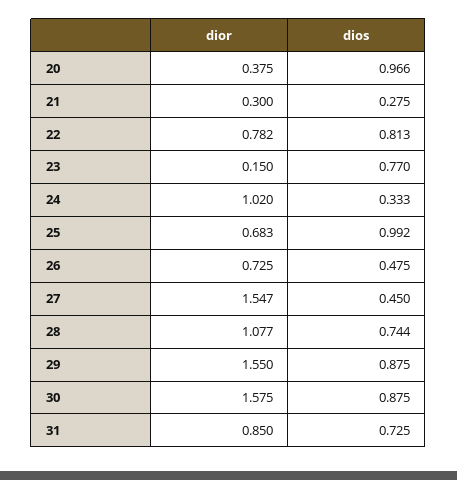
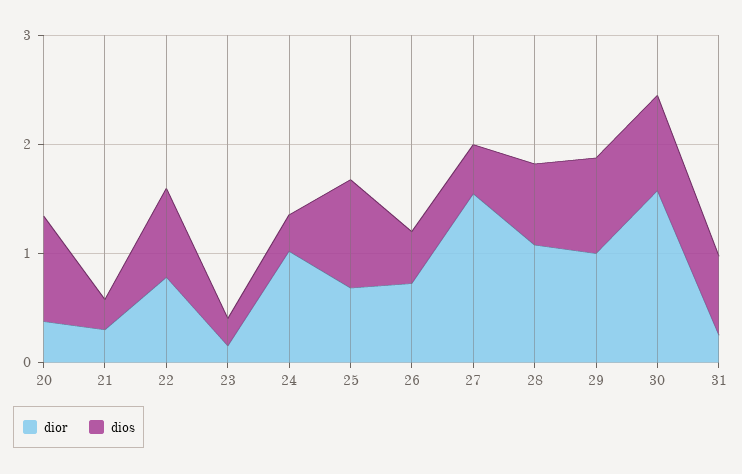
  {
    "dior": {
      "20": 0.375,
      "21": 0.3,
      "22": 0.782,
      "23": 0.15,
      "24": 1.02,
      "25": 0.683,
      "26": 0.725,
      "27": 1.547,
      "28": 1.077,
-     "29": 1.55,
+     "29": 1,
      "30": 1.575,
-     "31": 0.85
+     "31": 0.2
    },
    "dios": {
      "20": 0.966,
      "21": 0.275,
      "22": 0.813,
-     "23": 0.77,
+     "23": 0.2,
      "24": 0.333,
      "25": 0.992,
      "26": 0.475,
      "27": 0.45,
      "28": 0.744,
      "29": 0.875,
      "30": 0.875,
      "31": 0.725
    }
  }

